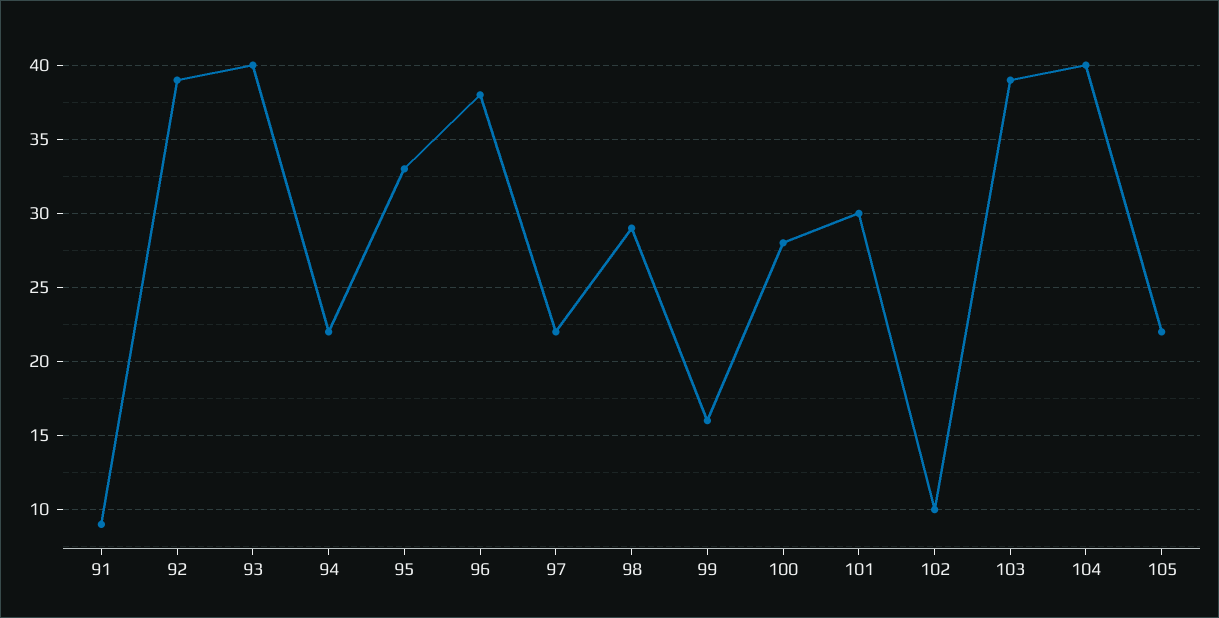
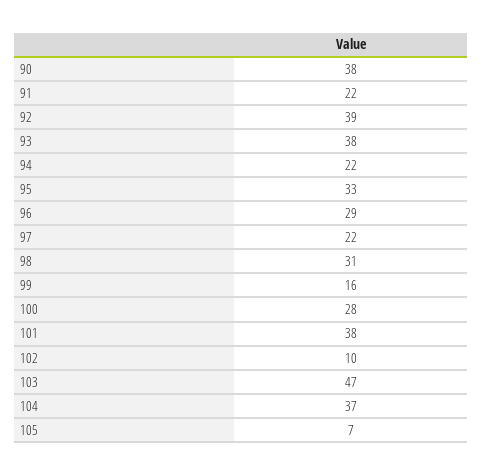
  {
-   "91": 9,
+   "91": 22,
    "92": 39,
-   "93": 40,
+   "93": 38,
    "94": 22,
    "95": 33,
-   "96": 38,
+   "96": 29,
    "97": 22,
-   "98": 29,
+   "98": 31,
    "99": 16,
    "100": 28,
-   "101": 30,
+   "101": 38,
    "102": 10,
-   "103": 39,
+   "103": 47,
-   "104": 40,
+   "104": 37,
-   "105": 22
+   "105": 7,
+   "90": 38
  }

